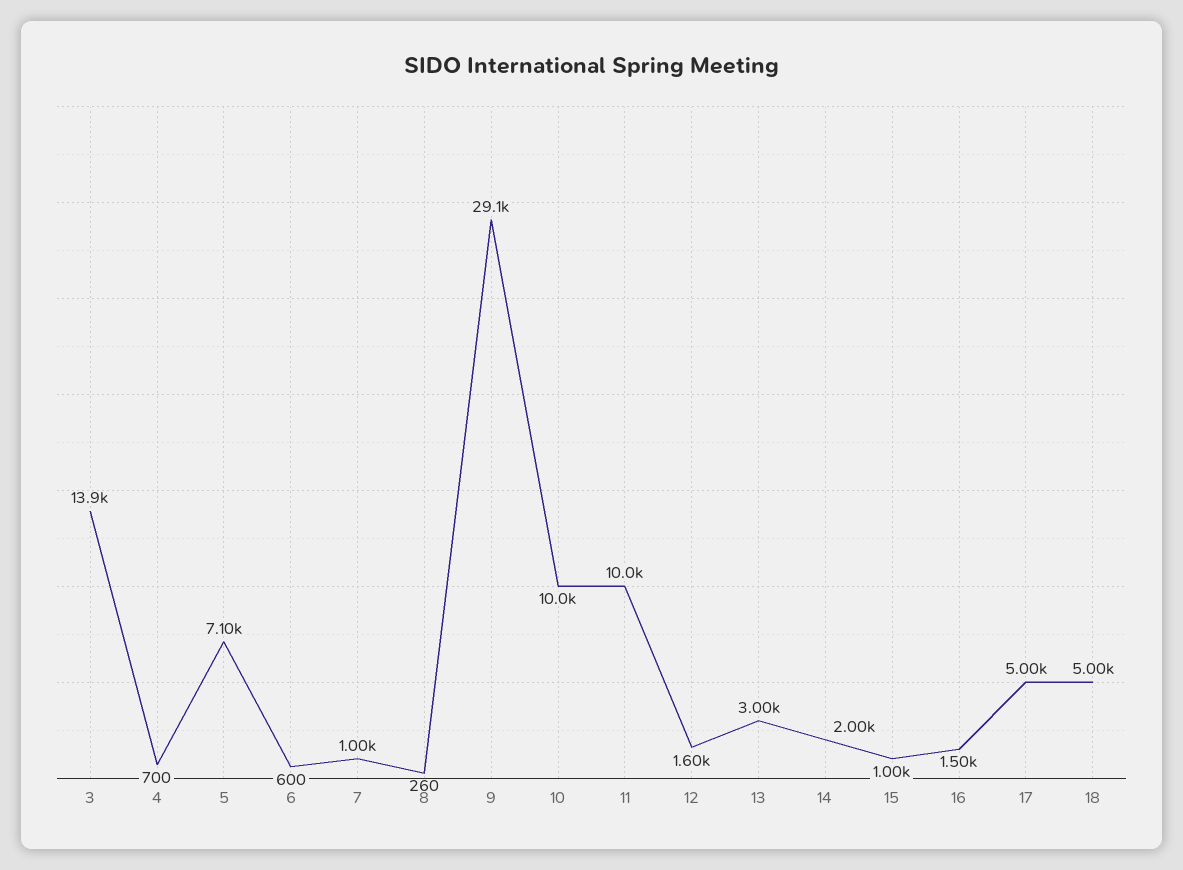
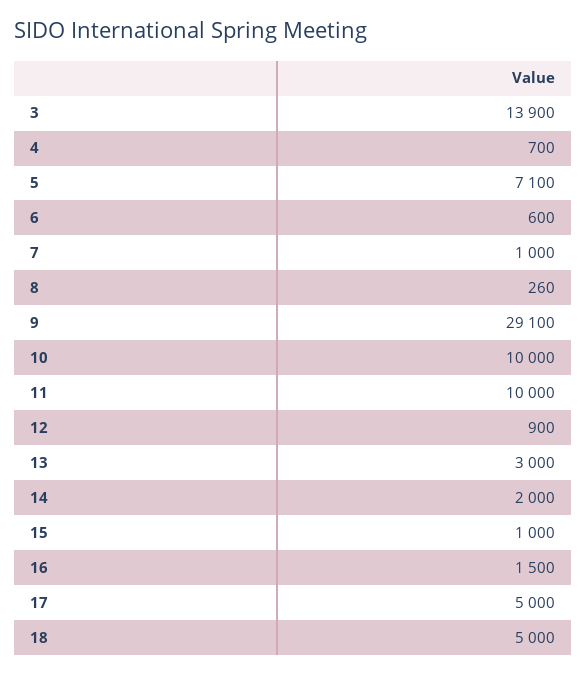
  {
    "3": 13900,
    "4": 700,
    "5": 7100,
    "6": 600,
    "7": 1000,
    "8": 260,
    "9": 29100,
    "10": 10000,
    "11": 10000,
-   "12": 1600,
+   "12": 900,
    "13": 3000,
    "14": 2000,
    "15": 1000,
    "16": 1500,
    "17": 5000,
    "18": 5000
  }

